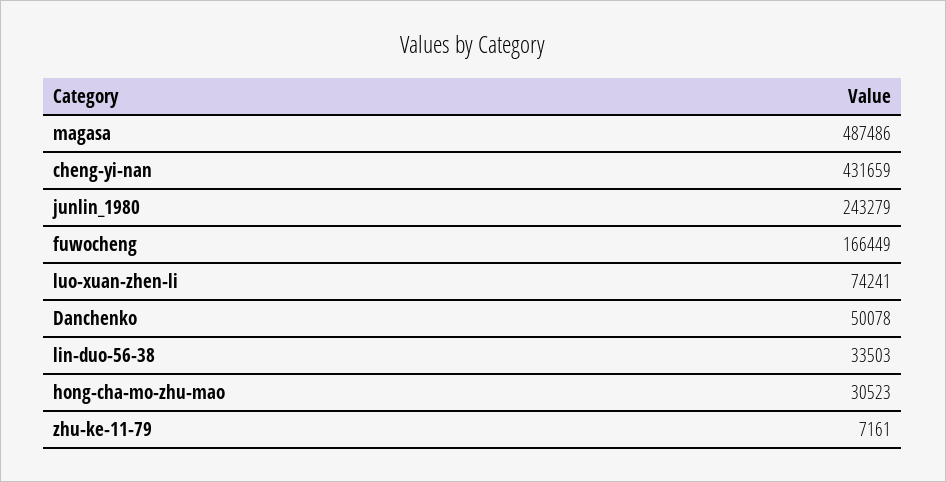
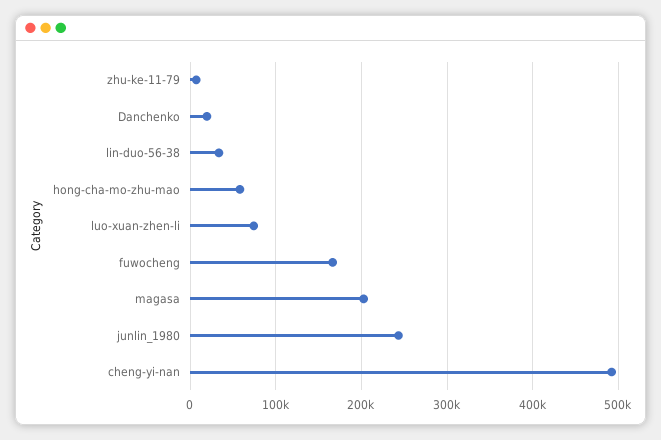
  {
-   "magasa": 487486,
+   "magasa": 200000,
-   "cheng-yi-nan": 431659,
+   "cheng-yi-nan": 490000,
    "junlin_1980": 243279,
    "fuwocheng": 166449,
    "luo-xuan-zhen-li": 74241,
-   "Danchenko": 50078,
+   "Danchenko": 20000,
    "lin-duo-56-38": 33503,
-   "hong-cha-mo-zhu-mao": 30523,
+   "hong-cha-mo-zhu-mao": 60000,
    "zhu-ke-11-79": 7161
  }

